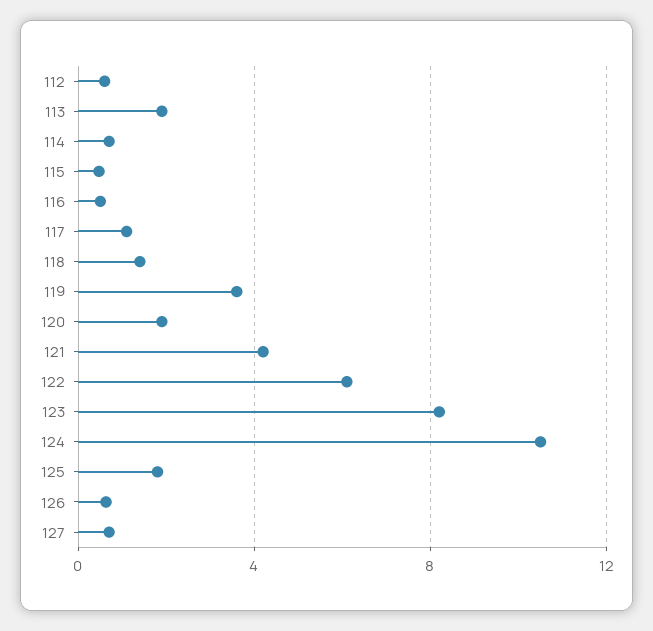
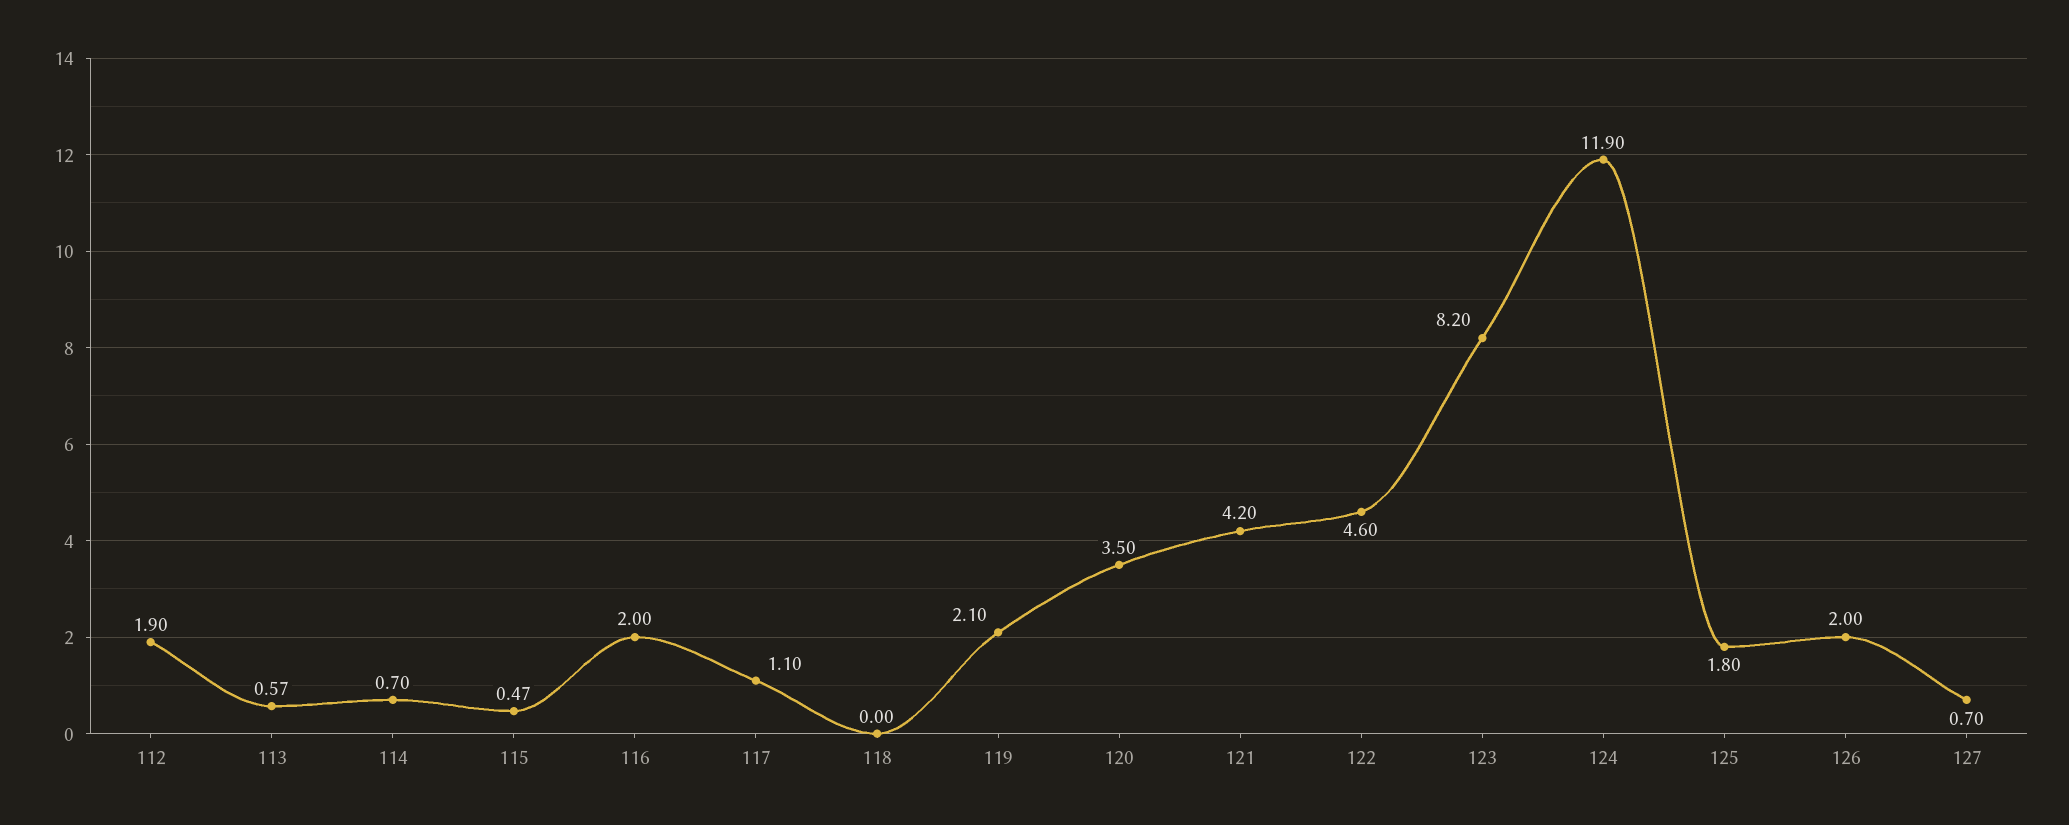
  {
-   "112": 0.5,
+   "112": 1.9,
-   "113": 2,
+   "113": 0.57,
    "114": 0.7,
    "115": 0.47,
-   "116": 0.5,
+   "116": 2,
    "117": 1.1,
-   "118": 1.5,
+   "118": 0,
-   "119": 3.5,
+   "119": 2.1,
-   "120": 2,
+   "120": 3.5,
    "121": 4.2,
-   "122": 6,
+   "122": 4.6,
    "123": 8.2,
-   "124": 10.5,
+   "124": 11.9,
    "125": 1.8,
-   "126": 0.5,
+   "126": 2,
    "127": 0.7
  }

